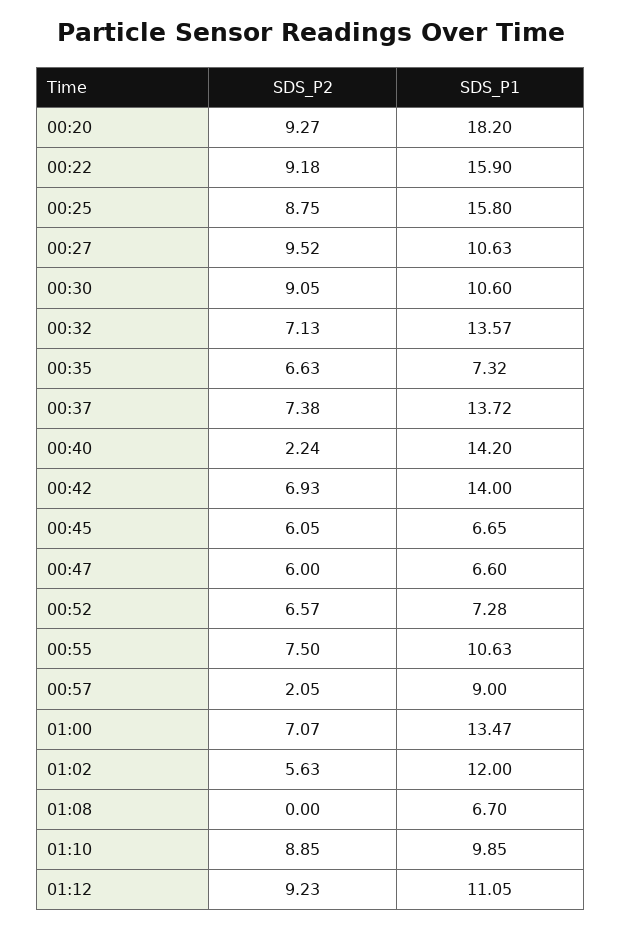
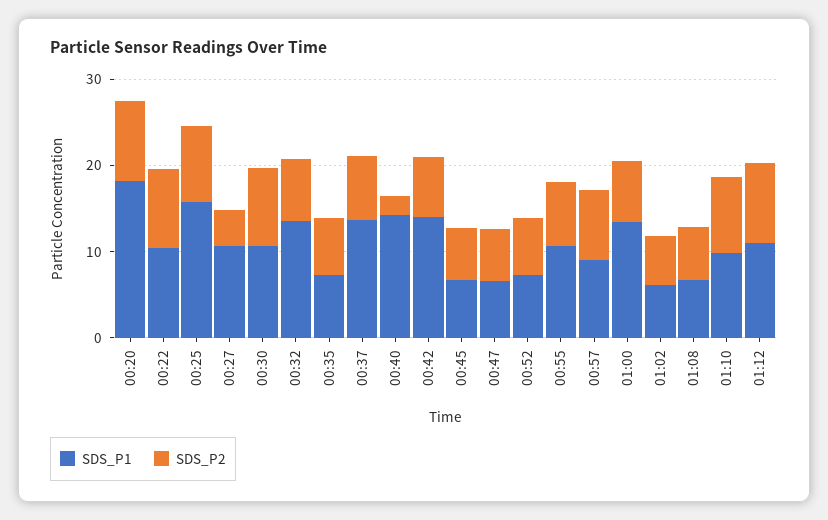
  {
    "SDS_P2": {
      "00:20": 9.27,
      "00:22": 9.18,
      "00:25": 8.75,
-     "00:27": 9.52,
+     "00:27": 4,
      "00:30": 9.05,
      "00:32": 7.13,
      "00:35": 6.63,
      "00:37": 7.38,
      "00:40": 2.24,
      "00:42": 6.93,
      "00:45": 6.05,
      "00:47": 6,
      "00:52": 6.57,
      "00:55": 7.5,
-     "00:57": 2.05,
+     "00:57": 8,
      "01:00": 7.07,
      "01:02": 5.63,
-     "01:08": 0,
+     "01:08": 6,
      "01:10": 8.85,
      "01:12": 9.23
    },
    "SDS_P1": {
      "00:20": 18.2,
-     "00:22": 15.9,
+     "00:22": 10,
      "00:25": 15.8,
      "00:27": 10.63,
      "00:30": 10.6,
      "00:32": 13.57,
      "00:35": 7.32,
      "00:37": 13.72,
      "00:40": 14.2,
      "00:42": 14,
      "00:45": 6.65,
      "00:47": 6.6,
      "00:52": 7.28,
      "00:55": 10.63,
      "00:57": 9,
      "01:00": 13.47,
-     "01:02": 12,
+     "01:02": 6,
      "01:08": 6.7,
      "01:10": 9.85,
      "01:12": 11.05
    }
  }

